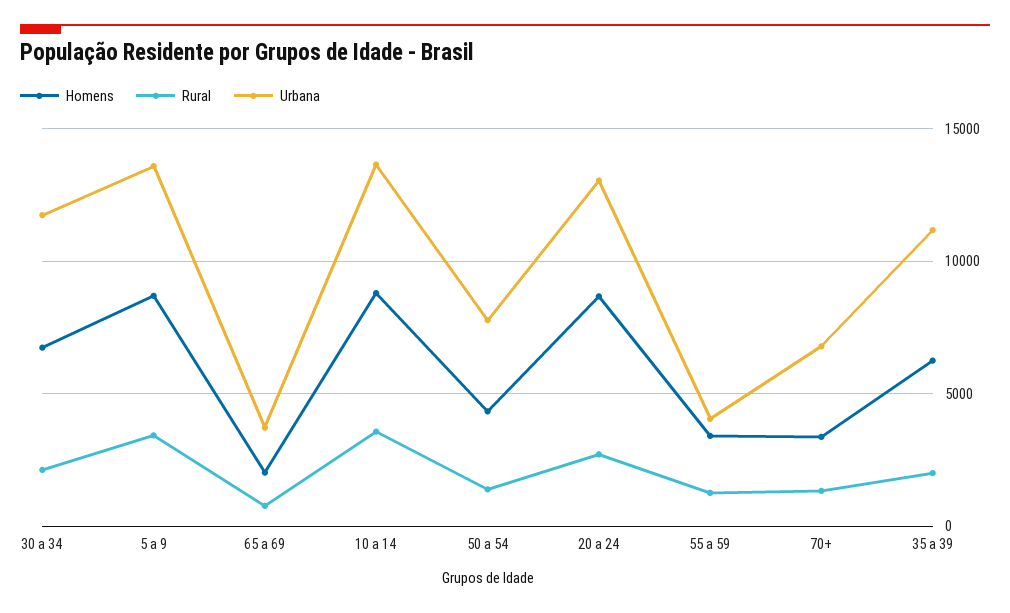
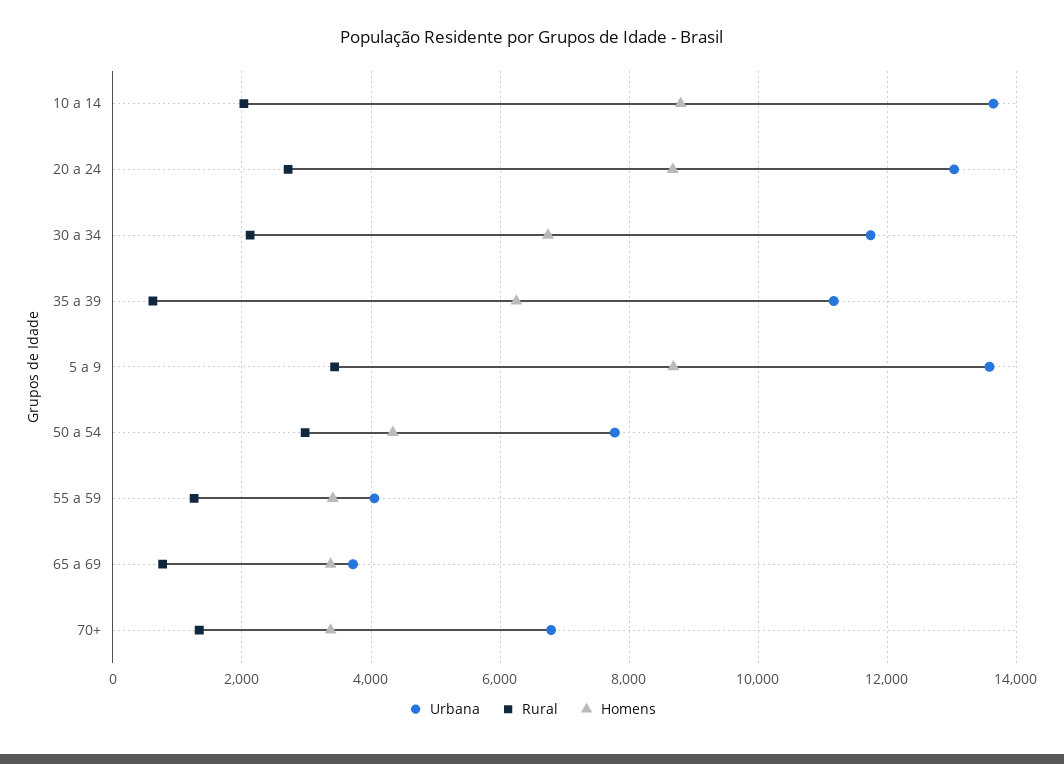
  {
    "Homens": {
      "30 a 34": 6800,
      "5 a 9": 8600,
-     "65 a 69": 2000,
+     "65 a 69": 3400,
      "10 a 14": 8800,
      "50 a 54": 4400,
      "20 a 24": 8600,
      "55 a 59": 3400,
      "70+": 3400,
      "35 a 39": 6200
    },
    "Rural": {
      "30 a 34": 2200,
      "5 a 9": 3400,
      "65 a 69": 800,
-     "10 a 14": 3500,
+     "10 a 14": 2000,
-     "50 a 54": 1500,
+     "50 a 54": 3000,
      "20 a 24": 2800,
      "55 a 59": 1200,
      "70+": 1400,
-     "35 a 39": 2000
+     "35 a 39": 600
    },
    "Urbana": {
      "30 a 34": 11800,
      "5 a 9": 13600,
      "65 a 69": 3800,
      "10 a 14": 13600,
      "50 a 54": 7800,
      "20 a 24": 13000,
      "55 a 59": 4000,
      "70+": 6800,
      "35 a 39": 11200
    }
  }

